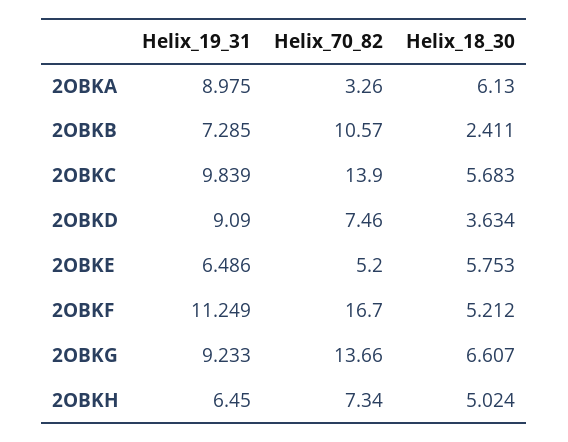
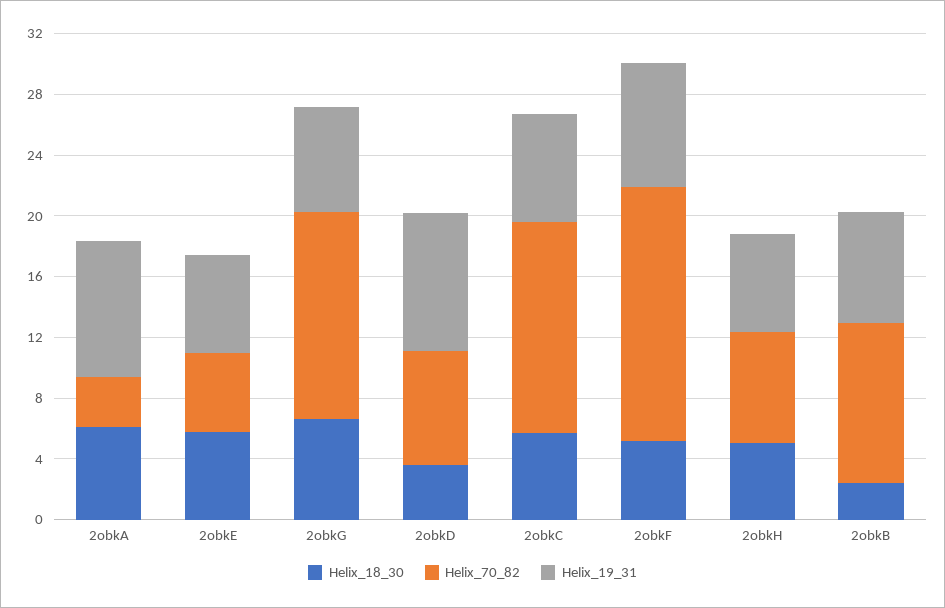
  {
    "Helix_19_31": {
      "2OBKA": 8.975,
      "2OBKB": 7.285,
-     "2OBKC": 9.839,
+     "2OBKC": 7,
      "2OBKD": 9.09,
      "2OBKE": 6.486,
-     "2OBKF": 11.249,
+     "2OBKF": 8,
-     "2OBKG": 9.233,
+     "2OBKG": 7,
      "2OBKH": 6.45
    },
    "Helix_70_82": {
      "2OBKA": 3.26,
      "2OBKB": 10.57,
      "2OBKC": 13.9,
      "2OBKD": 7.46,
      "2OBKE": 5.2,
      "2OBKF": 16.7,
      "2OBKG": 13.66,
      "2OBKH": 7.34
    },
    "Helix_18_30": {
      "2OBKA": 6.13,
      "2OBKB": 2.411,
      "2OBKC": 5.683,
      "2OBKD": 3.634,
      "2OBKE": 5.753,
      "2OBKF": 5.212,
      "2OBKG": 6.607,
      "2OBKH": 5.024
    }
  }

